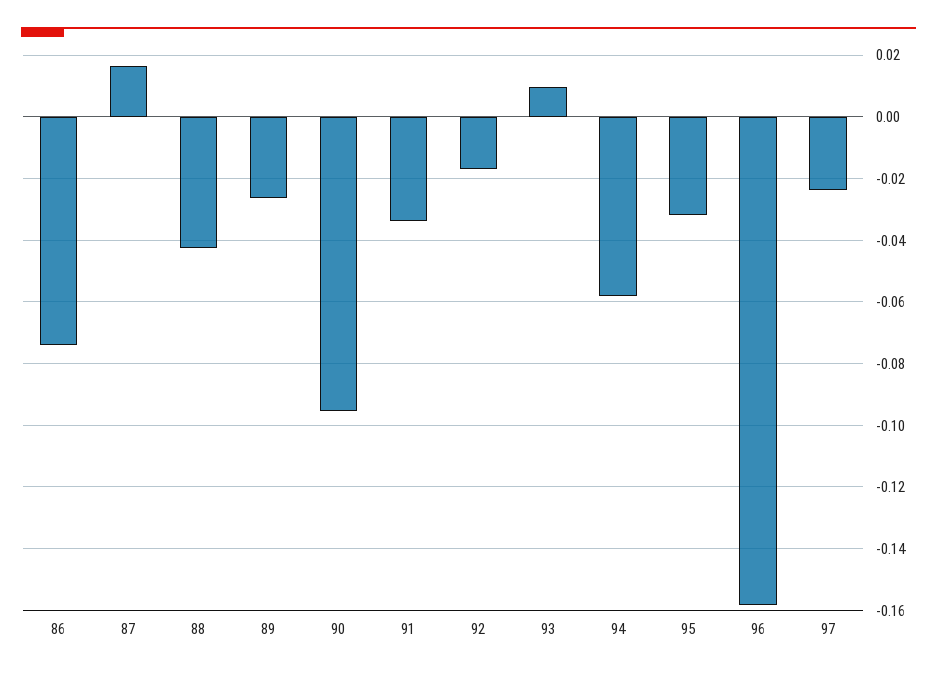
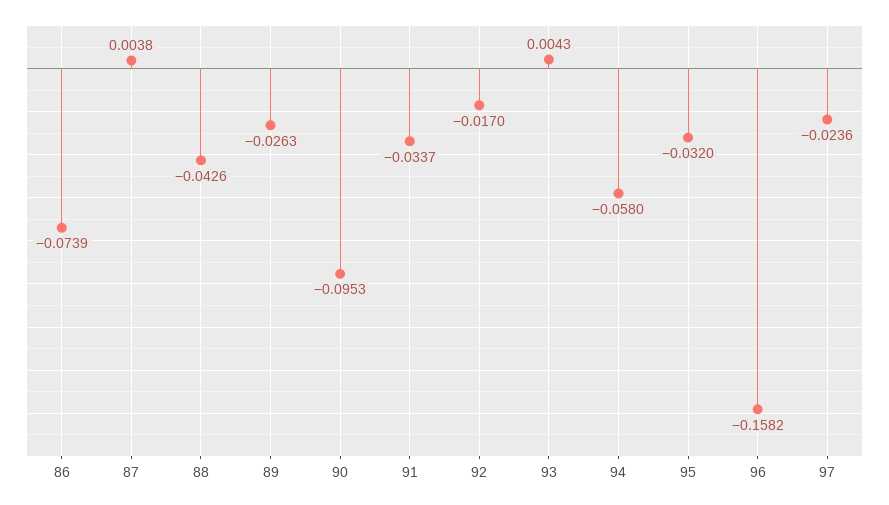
  {
    "86": -0.0739,
-   "87": 0.016,
+   "87": 0.0038,
    "88": -0.0426,
    "89": -0.0263,
    "90": -0.0953,
    "91": -0.0337,
    "92": -0.017,
-   "93": 0.01,
+   "93": 0.0043,
    "94": -0.058,
    "95": -0.032,
    "96": -0.1582,
    "97": -0.0236
  }

